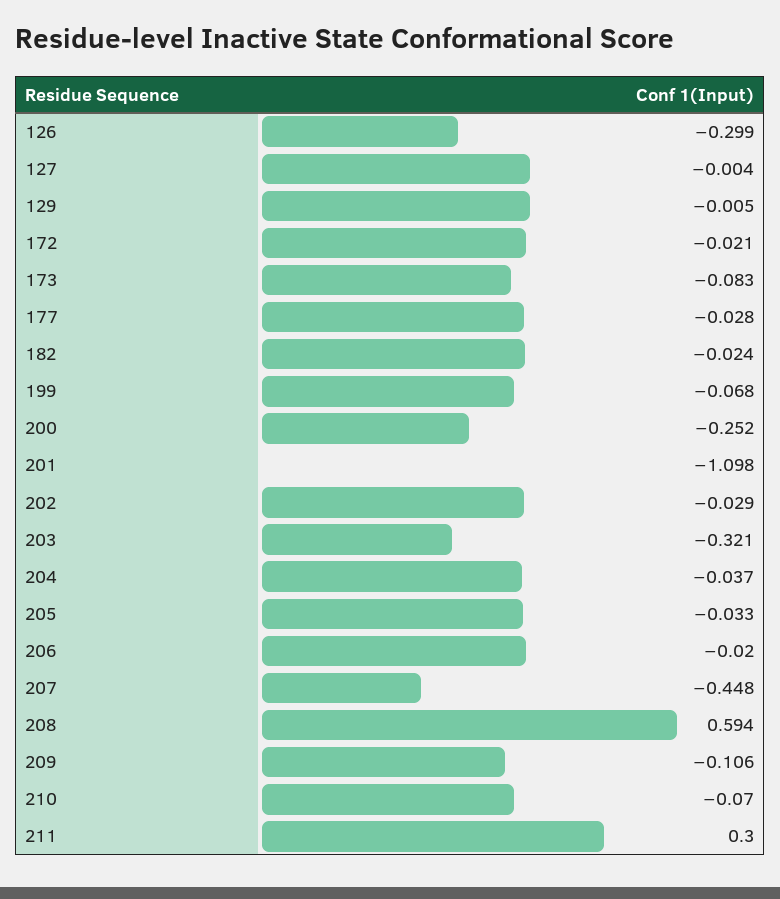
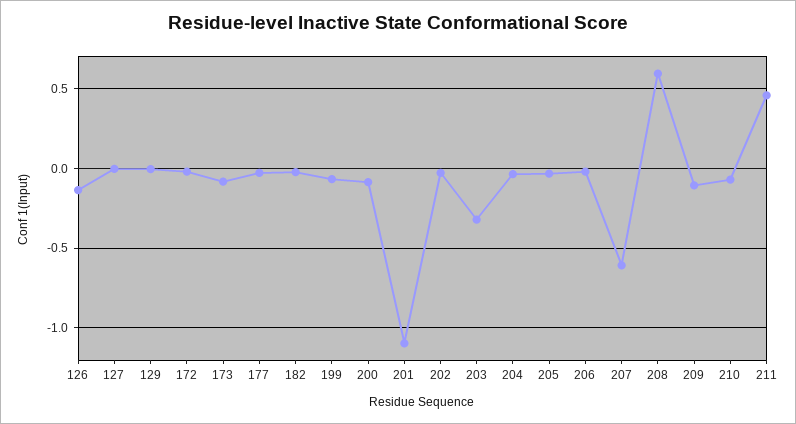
  {
-   "126": -0.299,
+   "126": -0.15,
    "127": -0.004,
    "129": -0.005,
    "172": -0.021,
    "173": -0.083,
    "177": -0.028,
    "182": -0.024,
    "199": -0.068,
-   "200": -0.252,
+   "200": -0.1,
    "201": -1.098,
    "202": -0.029,
    "203": -0.321,
    "204": -0.037,
    "205": -0.033,
    "206": -0.02,
-   "207": -0.448,
+   "207": -0.6,
    "208": 0.594,
    "209": -0.106,
    "210": -0.07,
-   "211": 0.3
+   "211": 0.45
  }

